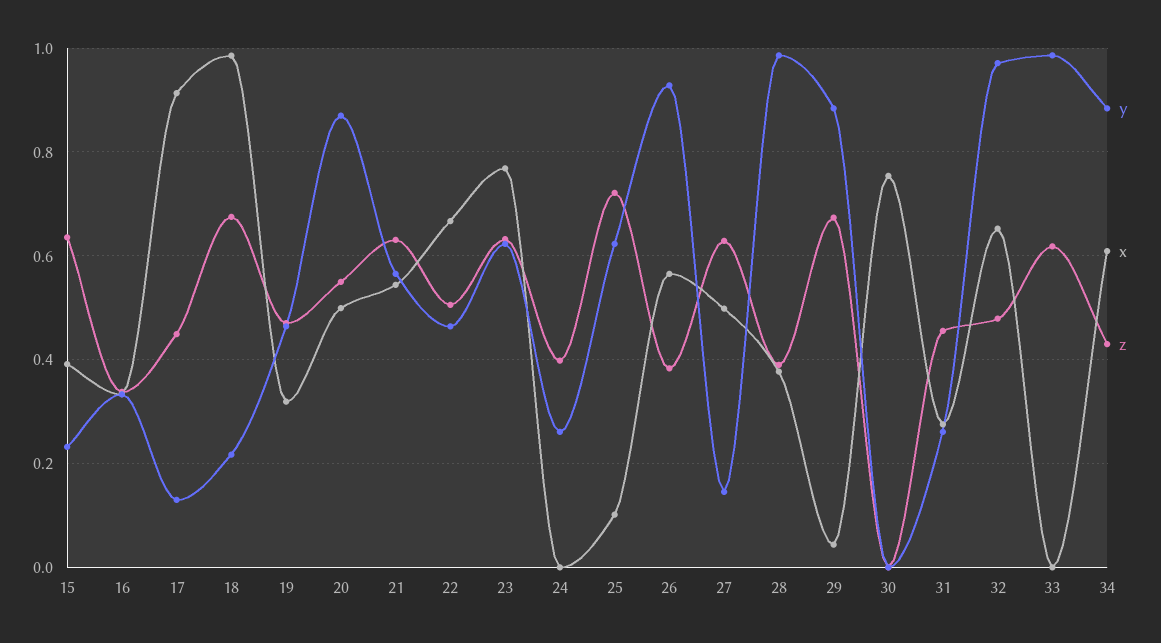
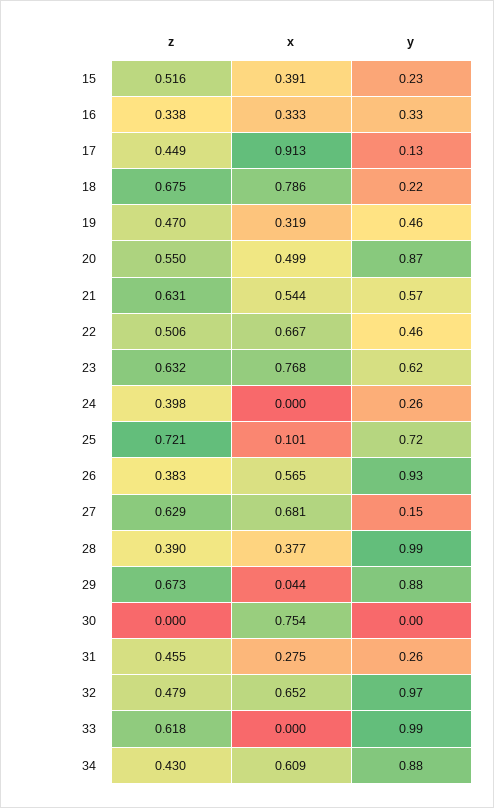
  {
    "y": {
      "15": 0.23,
      "16": 0.33,
      "17": 0.13,
      "18": 0.22,
      "19": 0.46,
      "20": 0.87,
      "21": 0.57,
      "22": 0.46,
      "23": 0.62,
      "24": 0.26,
-     "25": 0.62,
+     "25": 0.72,
      "26": 0.93,
      "27": 0.15,
      "28": 0.99,
      "29": 0.88,
      "30": 0,
      "31": 0.26,
      "32": 0.97,
      "33": 0.99,
      "34": 0.88
    },
    "x": {
      "15": 0.391,
      "16": 0.333,
      "17": 0.913,
-     "18": 0.98,
+     "18": 0.786,
      "19": 0.319,
      "20": 0.499,
      "21": 0.544,
      "22": 0.667,
      "23": 0.768,
      "24": 0,
      "25": 0.101,
      "26": 0.565,
-     "27": 0.5,
+     "27": 0.681,
      "28": 0.377,
      "29": 0.044,
      "30": 0.754,
      "31": 0.275,
      "32": 0.652,
      "33": 0,
      "34": 0.609
    },
    "z": {
-     "15": 0.64,
+     "15": 0.516,
      "16": 0.338,
      "17": 0.449,
      "18": 0.675,
      "19": 0.47,
      "20": 0.55,
      "21": 0.631,
      "22": 0.506,
      "23": 0.632,
      "24": 0.398,
      "25": 0.721,
      "26": 0.383,
      "27": 0.629,
      "28": 0.39,
      "29": 0.673,
      "30": 0,
      "31": 0.455,
      "32": 0.479,
      "33": 0.618,
      "34": 0.43
    }
  }

